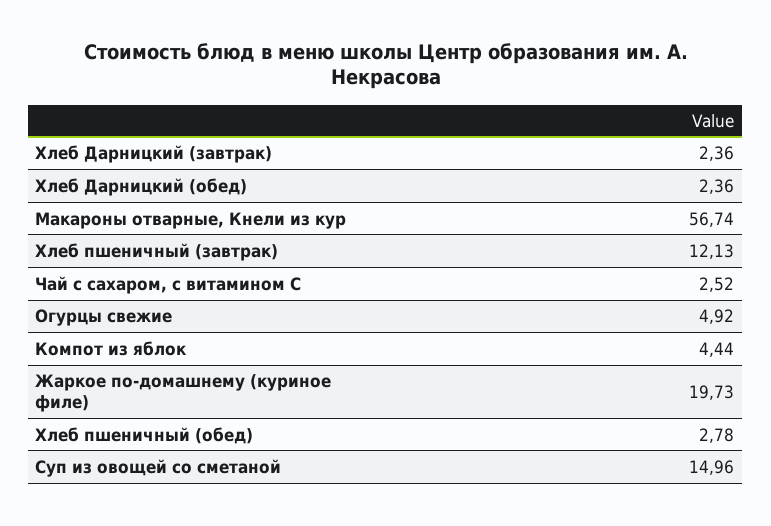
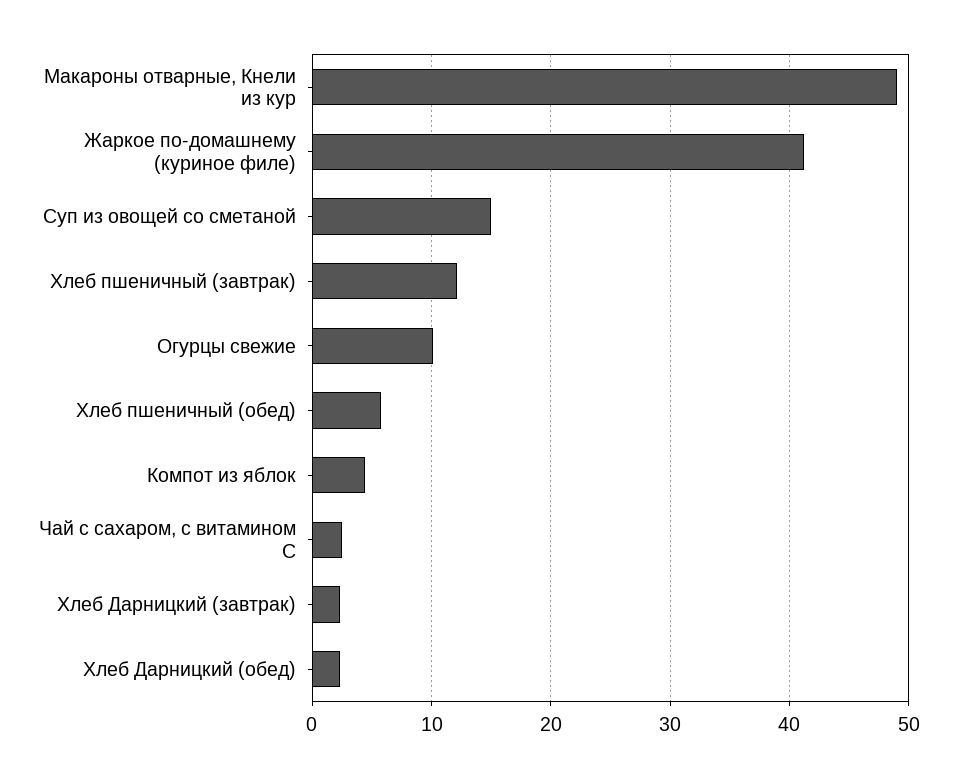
  {
    "Хлеб Дарницкий (завтрак)": 2.36,
    "Хлеб Дарницкий (обед)": 2.36,
-   "Макароны отварные, Кнели из кур": 56.74,
+   "Макароны отварные, Кнели из кур": 49,
    "Хлеб пшеничный (завтрак)": 12.13,
    "Чай с сахаром, с витамином С": 2.52,
-   "Огурцы свежие": 4.92,
+   "Огурцы свежие": 10,
    "Компот из яблок": 4.44,
-   "Жаркое по-домашнему (куриное филе)": 19.73,
+   "Жаркое по-домашнему (куриное филе)": 41,
-   "Хлеб пшеничный (обед)": 2.78,
+   "Хлеб пшеничный (обед)": 6,
    "Суп из овощей со сметаной": 14.96
  }

